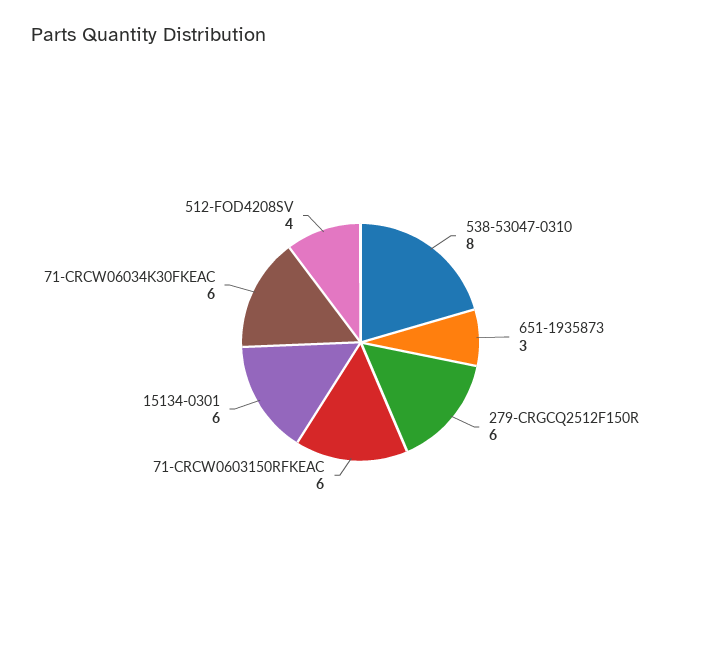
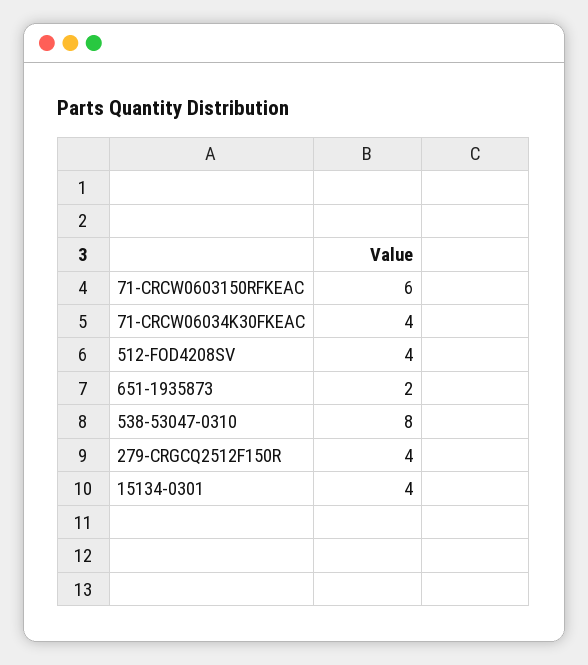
  {
    "538-53047-0310": 8,
-   "651-1935873": 3,
+   "651-1935873": 2,
-   "279-CRGCQ2512F150R": 6,
+   "279-CRGCQ2512F150R": 4,
    "71-CRCW0603150RFKEAC": 6,
-   "15134-0301": 6,
+   "15134-0301": 4,
-   "71-CRCW06034K30FKEAC": 6,
+   "71-CRCW06034K30FKEAC": 4,
    "512-FOD4208SV": 4
  }

